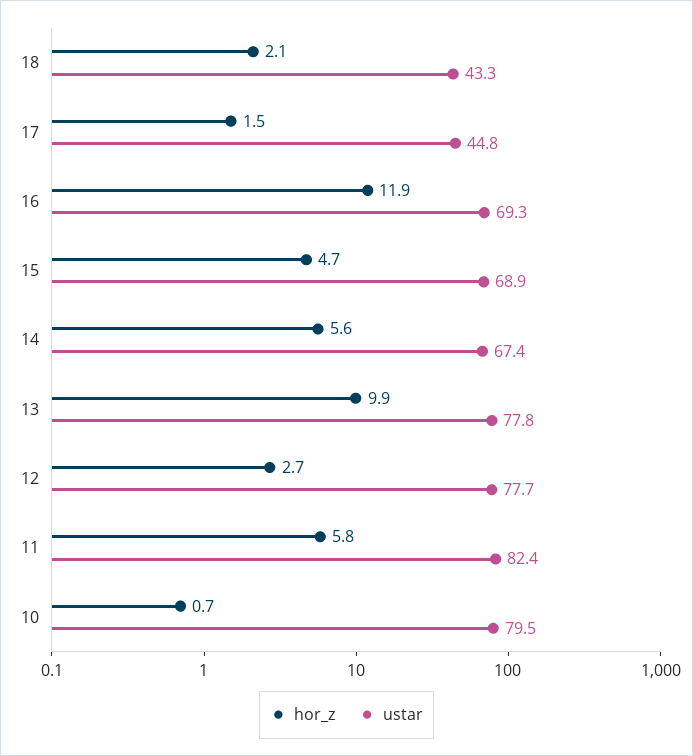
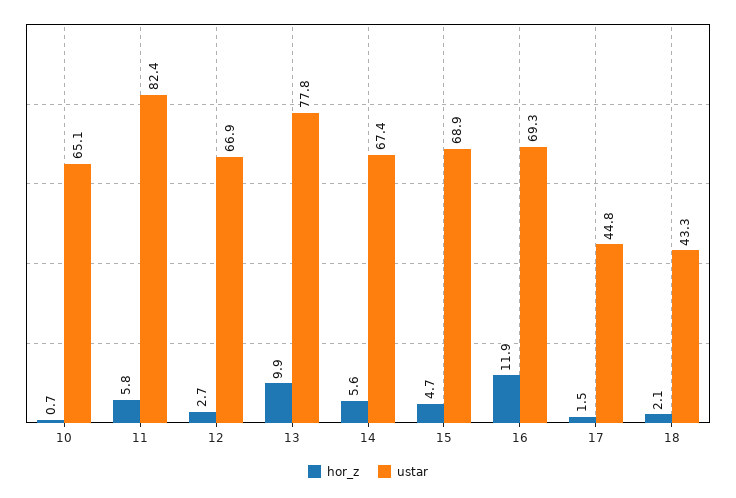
  {
    "hor_z": {
      "18": 2.1,
      "17": 1.5,
      "16": 11.9,
      "15": 4.7,
      "14": 5.6,
      "13": 9.9,
      "12": 2.7,
      "11": 5.8,
      "10": 0.7
    },
    "ustar": {
      "18": 43.3,
      "17": 44.8,
      "16": 69.3,
      "15": 68.9,
      "14": 67.4,
      "13": 77.8,
-     "12": 77.7,
+     "12": 66.9,
      "11": 82.4,
-     "10": 79.5
+     "10": 65.1
    }
  }

